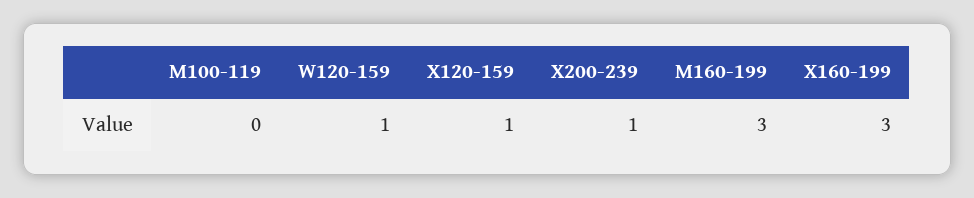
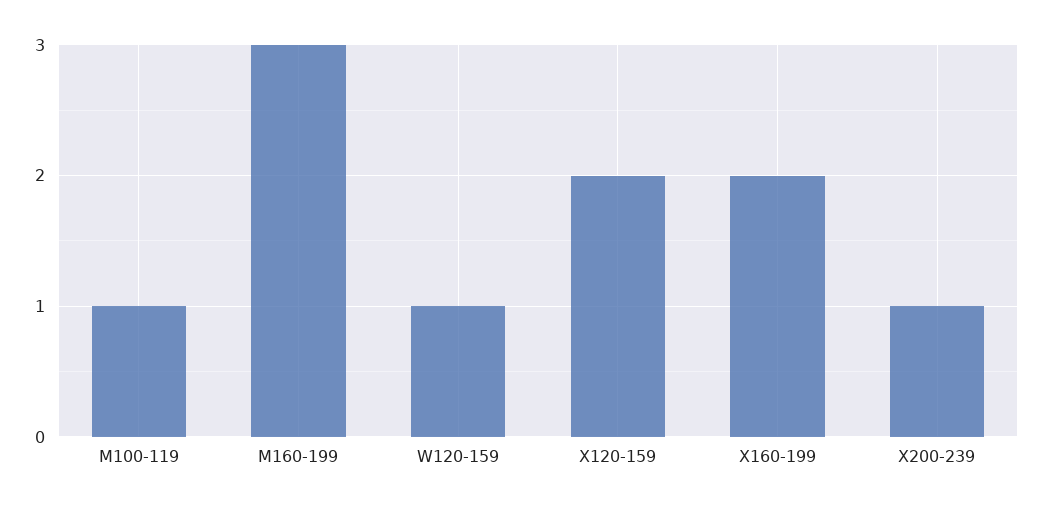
  {
-   "M100-119": 0,
+   "M100-119": 1,
    "W120-159": 1,
-   "X120-159": 1,
+   "X120-159": 2,
    "X200-239": 1,
    "M160-199": 3,
-   "X160-199": 3
+   "X160-199": 2
  }

